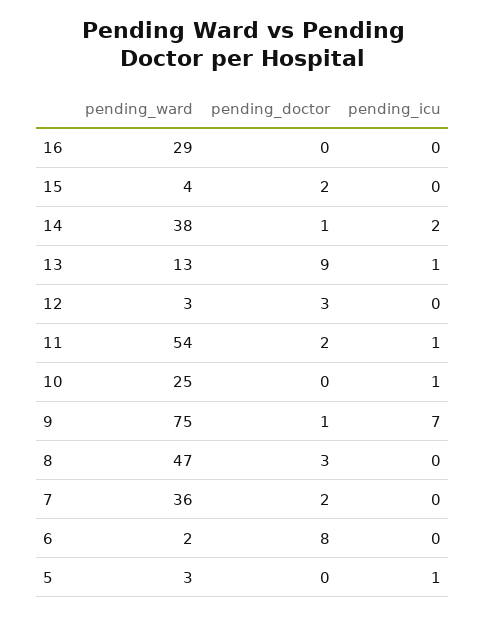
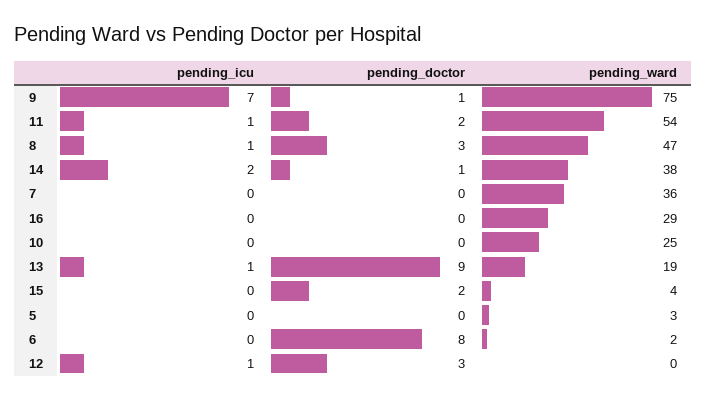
  {
    "pending_ward": {
      "16": 29,
      "15": 4,
      "14": 38,
-     "13": 13,
+     "13": 19,
-     "12": 3,
+     "12": 0,
      "11": 54,
      "10": 25,
      "9": 75,
      "8": 47,
      "7": 36,
      "6": 2,
      "5": 3
    },
    "pending_doctor": {
      "16": 0,
      "15": 2,
      "14": 1,
      "13": 9,
      "12": 3,
      "11": 2,
      "10": 0,
      "9": 1,
      "8": 3,
-     "7": 2,
+     "7": 0,
      "6": 8,
      "5": 0
    },
    "pending_icu": {
      "16": 0,
      "15": 0,
      "14": 2,
      "13": 1,
-     "12": 0,
+     "12": 1,
      "11": 1,
-     "10": 1,
+     "10": 0,
      "9": 7,
-     "8": 0,
+     "8": 1,
      "7": 0,
      "6": 0,
-     "5": 1
+     "5": 0
    }
  }

